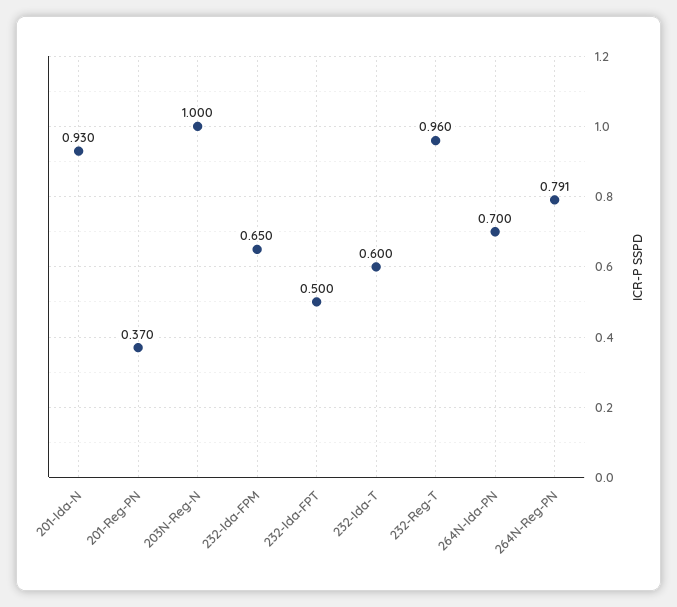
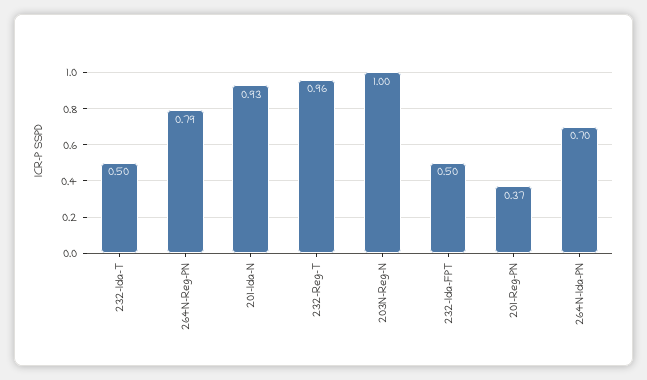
  {
    "201-Ida-N": 0.93,
    "201-Reg-PN": 0.37,
    "203N-Reg-N": 1,
-   "232-Ida-FPM": 0.65,
    "232-Ida-FPT": 0.5,
-   "232-Ida-T": 0.6,
+   "232-Ida-T": 0.5,
    "232-Reg-T": 0.96,
    "264N-Ida-PN": 0.7,
    "264N-Reg-PN": 0.791
  }

